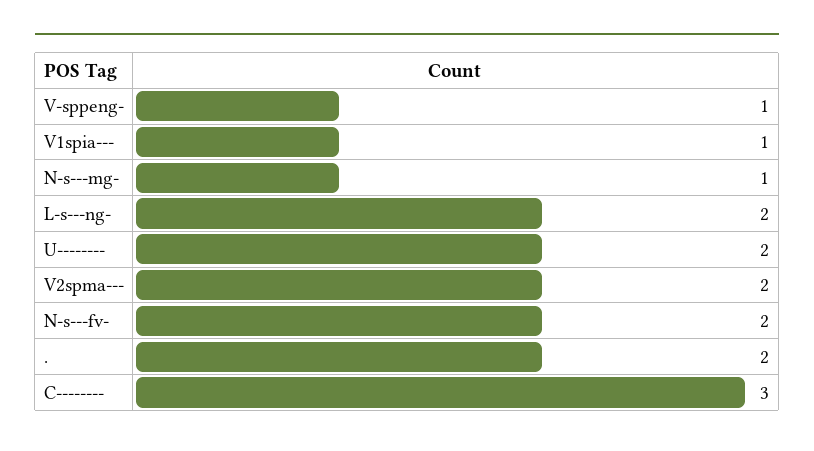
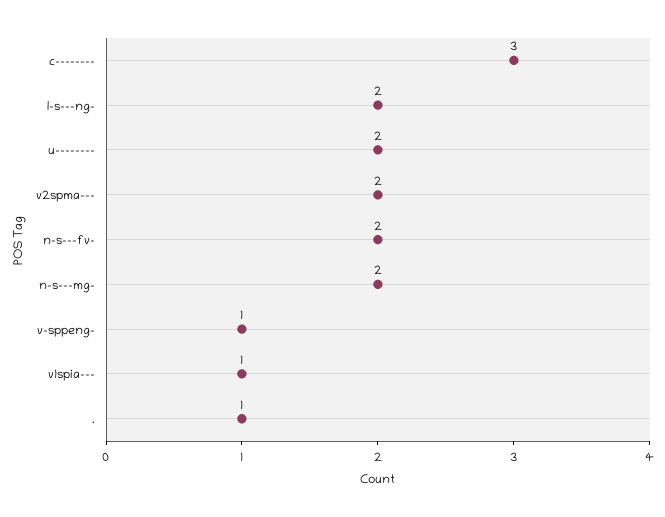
  {
    "V-sppeng-": 1,
    "V1spia---": 1,
-   "N-s---mg-": 1,
+   "N-s---mg-": 2,
    "L-s---ng-": 2,
    "U--------": 2,
    "V2spma---": 2,
    "N-s---fv-": 2,
-   ".": 2,
+   ".": 1,
    "C--------": 3
  }

